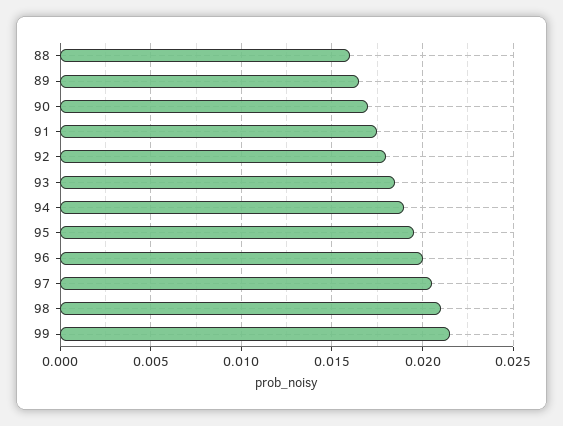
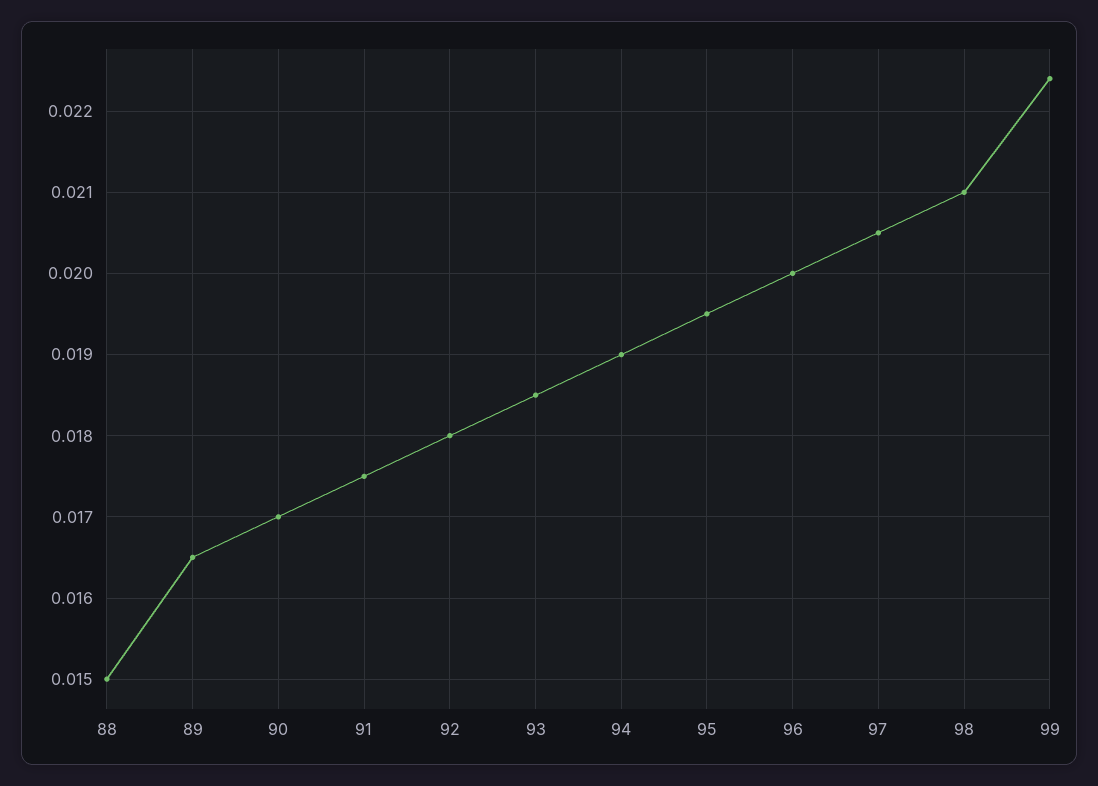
  {
-   "88": 0.016,
+   "88": 0.015,
    "89": 0.0165,
    "90": 0.017,
    "91": 0.0175,
    "92": 0.018,
    "93": 0.0185,
    "94": 0.019,
    "95": 0.0195,
    "96": 0.02,
    "97": 0.0205,
    "98": 0.021,
-   "99": 0.0215
+   "99": 0.0224
  }

